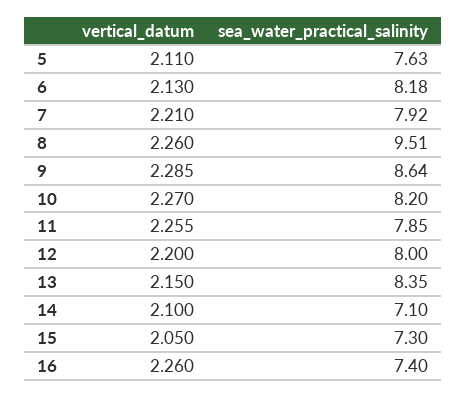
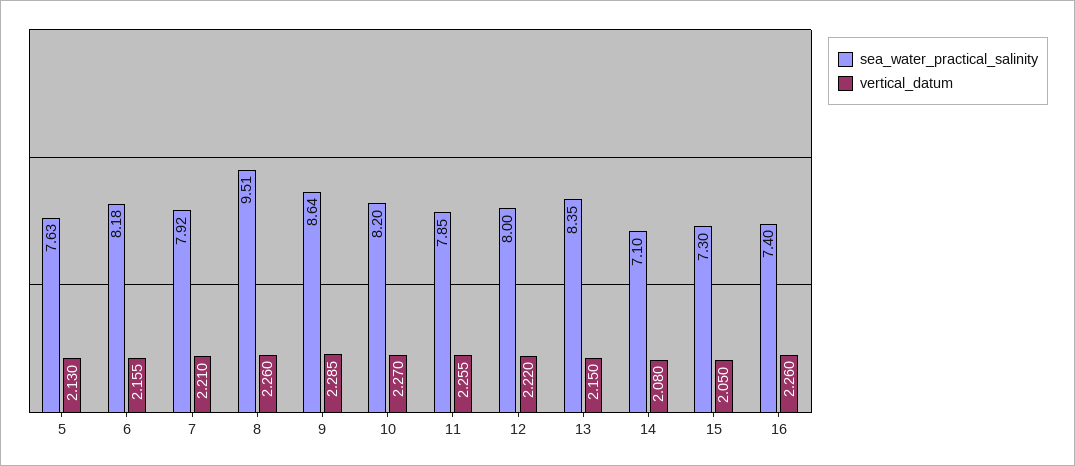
  {
    "vertical_datum": {
-     "5": 2.11,
+     "5": 2.13,
-     "6": 2.13,
+     "6": 2.155,
      "7": 2.21,
      "8": 2.26,
      "9": 2.285,
      "10": 2.27,
      "11": 2.255,
-     "12": 2.2,
+     "12": 2.22,
      "13": 2.15,
-     "14": 2.1,
+     "14": 2.08,
      "15": 2.05,
      "16": 2.26
    },
    "sea_water_practical_salinity": {
      "5": 7.63,
      "6": 8.18,
      "7": 7.92,
      "8": 9.51,
      "9": 8.64,
      "10": 8.2,
      "11": 7.85,
      "12": 8,
      "13": 8.35,
      "14": 7.1,
      "15": 7.3,
      "16": 7.4
    }
  }

